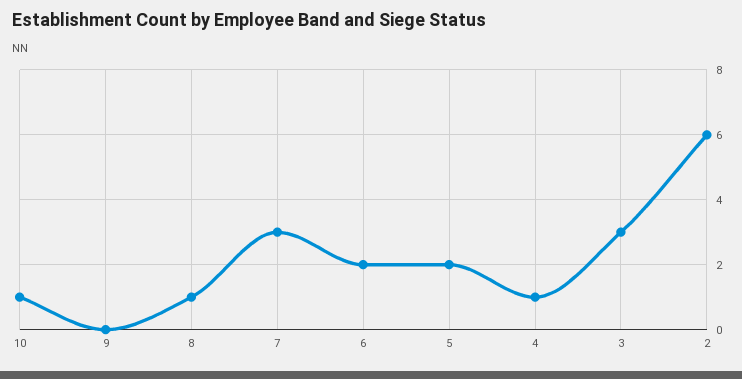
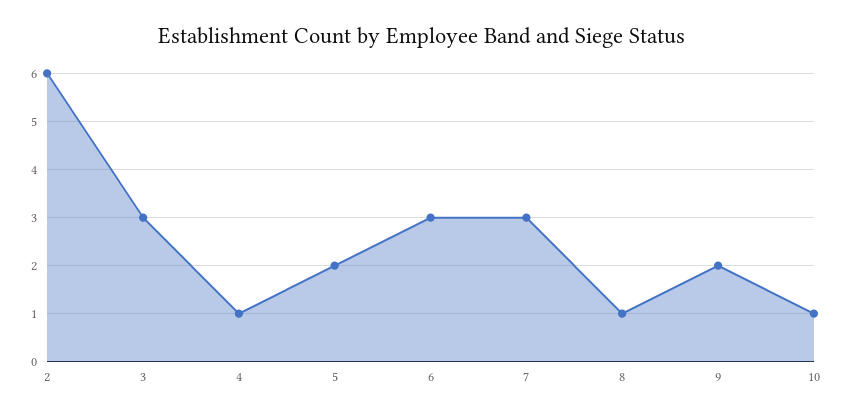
  {
    "10": 1,
-   "9": 0,
+   "9": 2,
    "8": 1,
    "7": 3,
-   "6": 2,
+   "6": 3,
    "5": 2,
    "4": 1,
    "3": 3,
    "2": 6
  }

